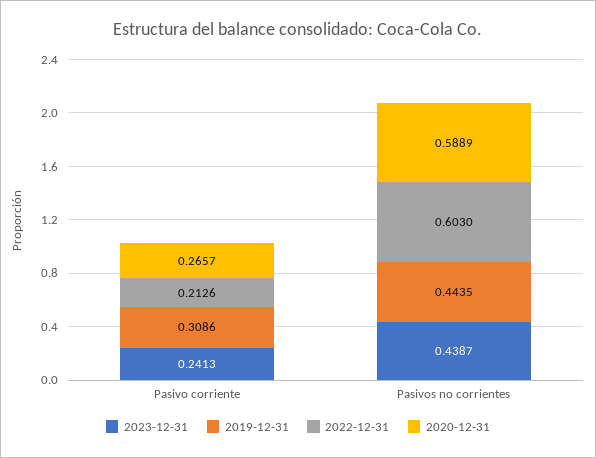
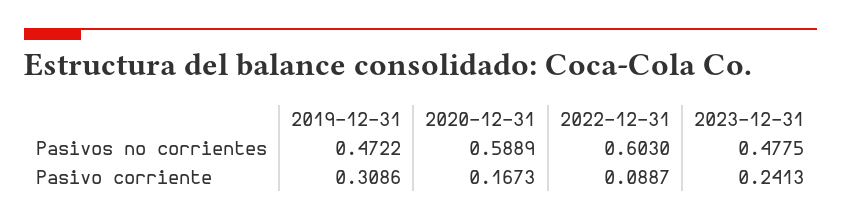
  {
    "2023-12-31": {
      "Pasivo corriente": 0.2413,
-     "Pasivos no corrientes": 0.4387
+     "Pasivos no corrientes": 0.4775
    },
    "2019-12-31": {
      "Pasivo corriente": 0.3086,
-     "Pasivos no corrientes": 0.4435
+     "Pasivos no corrientes": 0.4722
    },
    "2022-12-31": {
-     "Pasivo corriente": 0.2126,
+     "Pasivo corriente": 0.0887,
      "Pasivos no corrientes": 0.603
    },
    "2020-12-31": {
-     "Pasivo corriente": 0.2657,
+     "Pasivo corriente": 0.1673,
      "Pasivos no corrientes": 0.5889
    }
  }

